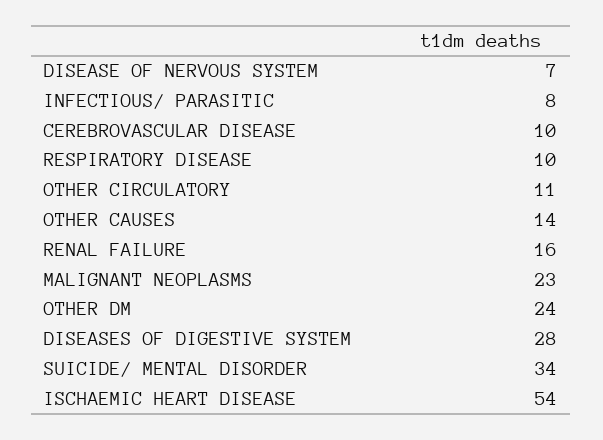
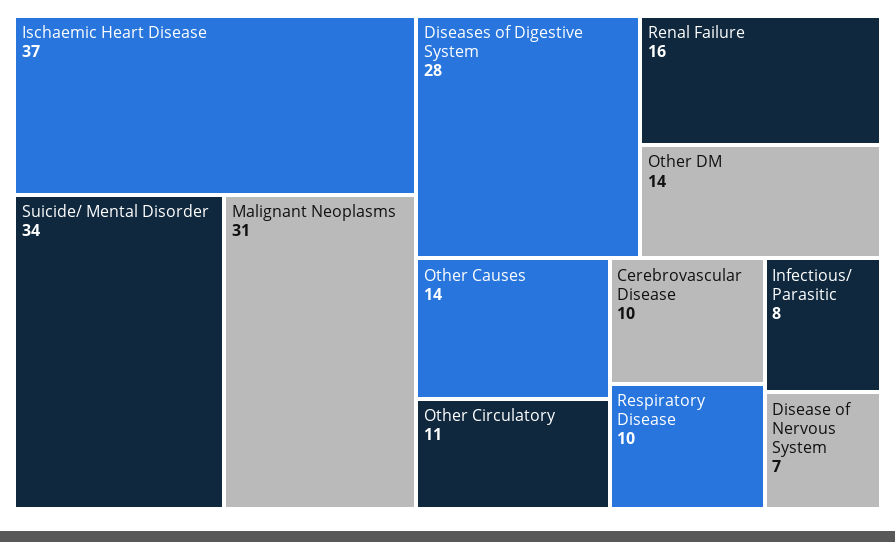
  {
    "DISEASE OF NERVOUS SYSTEM": 7,
    "INFECTIOUS/ PARASITIC": 8,
    "CEREBROVASCULAR DISEASE": 10,
    "RESPIRATORY DISEASE": 10,
    "OTHER CIRCULATORY": 11,
    "OTHER CAUSES": 14,
    "RENAL FAILURE": 16,
-   "MALIGNANT NEOPLASMS": 23,
+   "MALIGNANT NEOPLASMS": 31,
-   "OTHER DM": 24,
+   "OTHER DM": 14,
    "DISEASES OF DIGESTIVE SYSTEM": 28,
    "SUICIDE/ MENTAL DISORDER": 34,
-   "ISCHAEMIC HEART DISEASE": 54
+   "ISCHAEMIC HEART DISEASE": 37
  }

